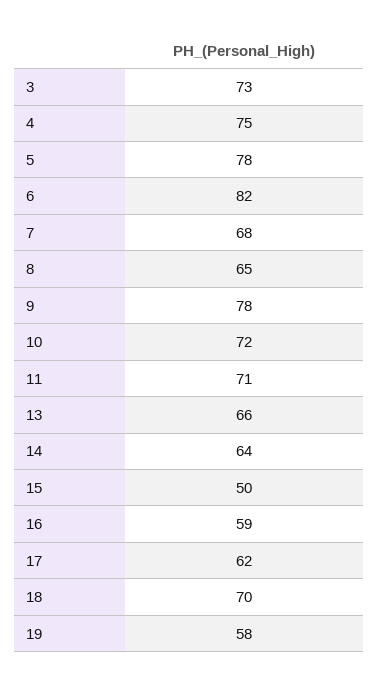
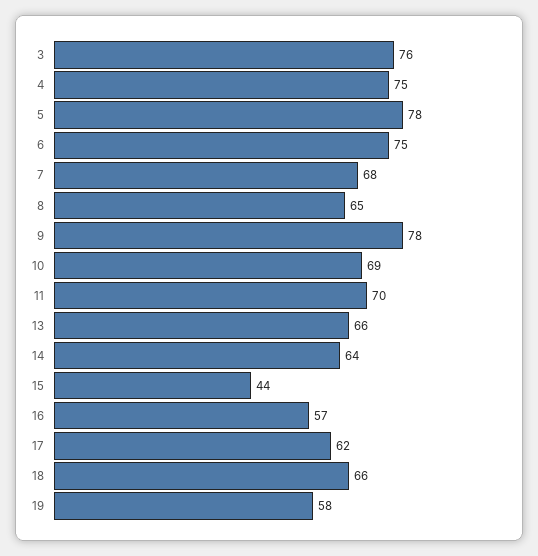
  {
-   "3": 73,
+   "3": 76,
    "4": 75,
    "5": 78,
-   "6": 82,
+   "6": 75,
    "7": 68,
    "8": 65,
    "9": 78,
-   "10": 72,
+   "10": 69,
-   "11": 71,
+   "11": 70,
    "13": 66,
    "14": 64,
-   "15": 50,
+   "15": 44,
-   "16": 59,
+   "16": 57,
    "17": 62,
-   "18": 70,
+   "18": 66,
    "19": 58
  }

